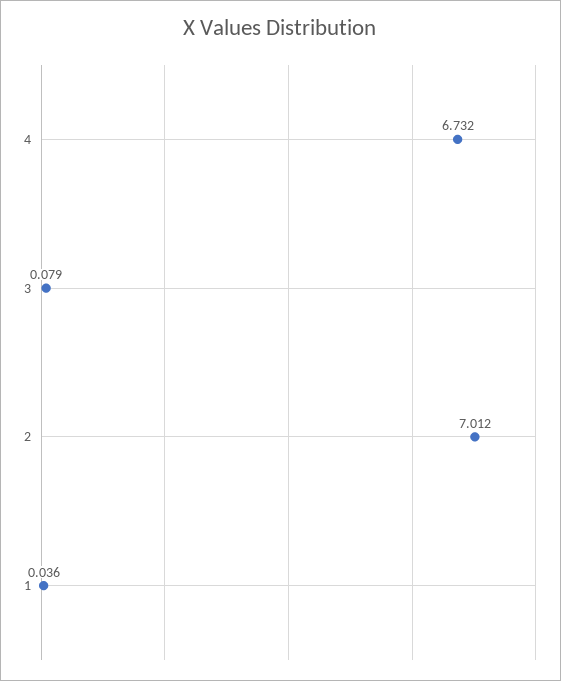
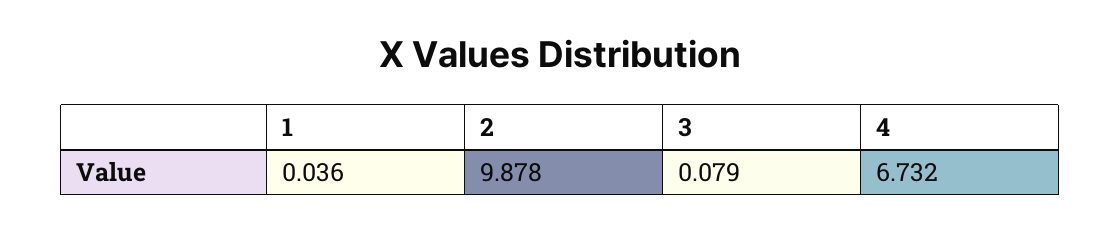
  {
    "4": 6.732,
    "3": 0.079,
-   "2": 7.012,
+   "2": 9.878,
    "1": 0.036
  }

